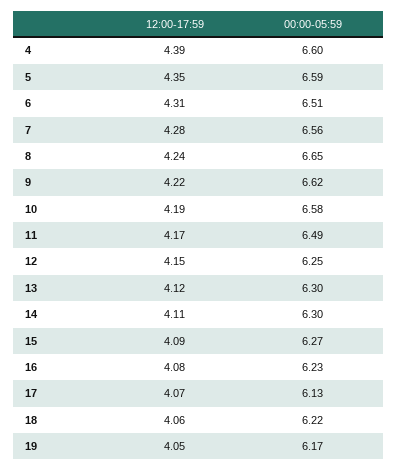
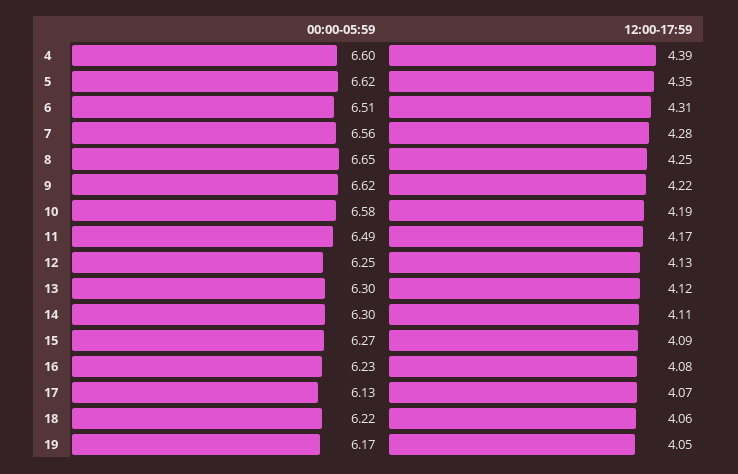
  {
    "12:00-17:59": {
      "4": 4.39,
      "5": 4.35,
      "6": 4.31,
      "7": 4.28,
-     "8": 4.24,
+     "8": 4.25,
      "9": 4.22,
      "10": 4.19,
      "11": 4.17,
-     "12": 4.15,
+     "12": 4.13,
      "13": 4.12,
      "14": 4.11,
      "15": 4.09,
      "16": 4.08,
      "17": 4.07,
      "18": 4.06,
      "19": 4.05
    },
    "00:00-05:59": {
      "4": 6.6,
-     "5": 6.59,
+     "5": 6.62,
      "6": 6.51,
      "7": 6.56,
      "8": 6.65,
      "9": 6.62,
      "10": 6.58,
      "11": 6.49,
      "12": 6.25,
      "13": 6.3,
      "14": 6.3,
      "15": 6.27,
      "16": 6.23,
      "17": 6.13,
      "18": 6.22,
      "19": 6.17
    }
  }

